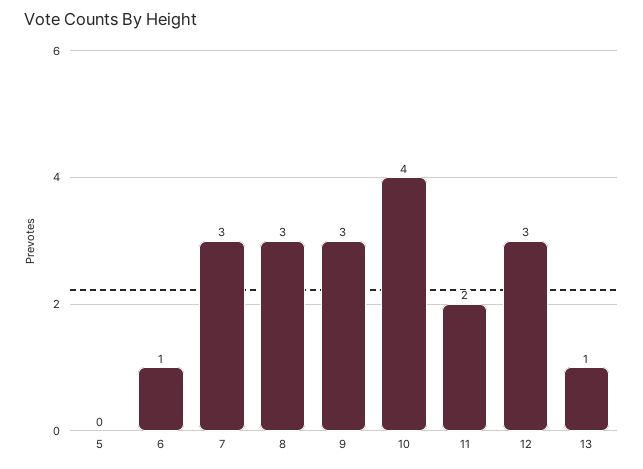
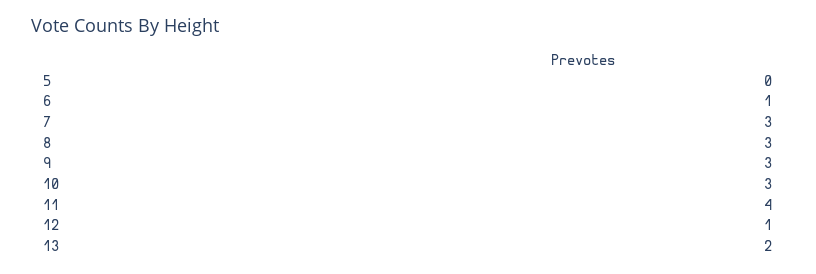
  {
    "5": 0,
    "6": 1,
    "7": 3,
    "8": 3,
    "9": 3,
-   "10": 4,
+   "10": 3,
-   "11": 2,
+   "11": 4,
-   "12": 3,
+   "12": 1,
-   "13": 1
+   "13": 2
  }

